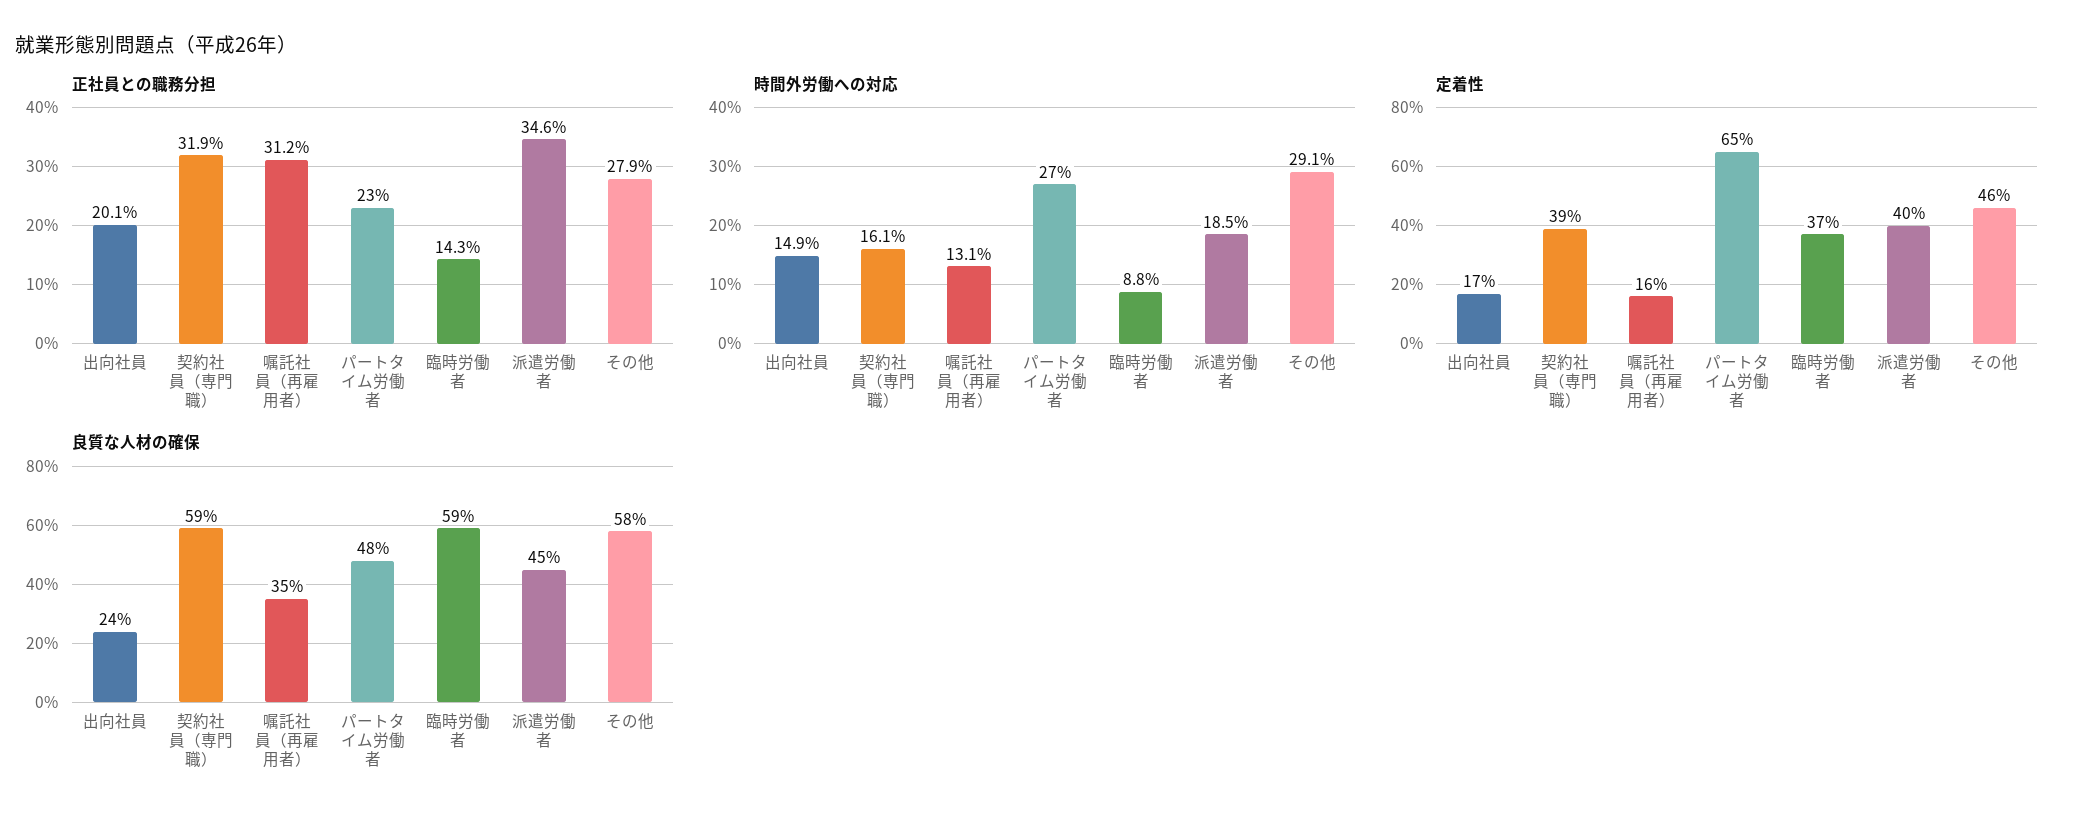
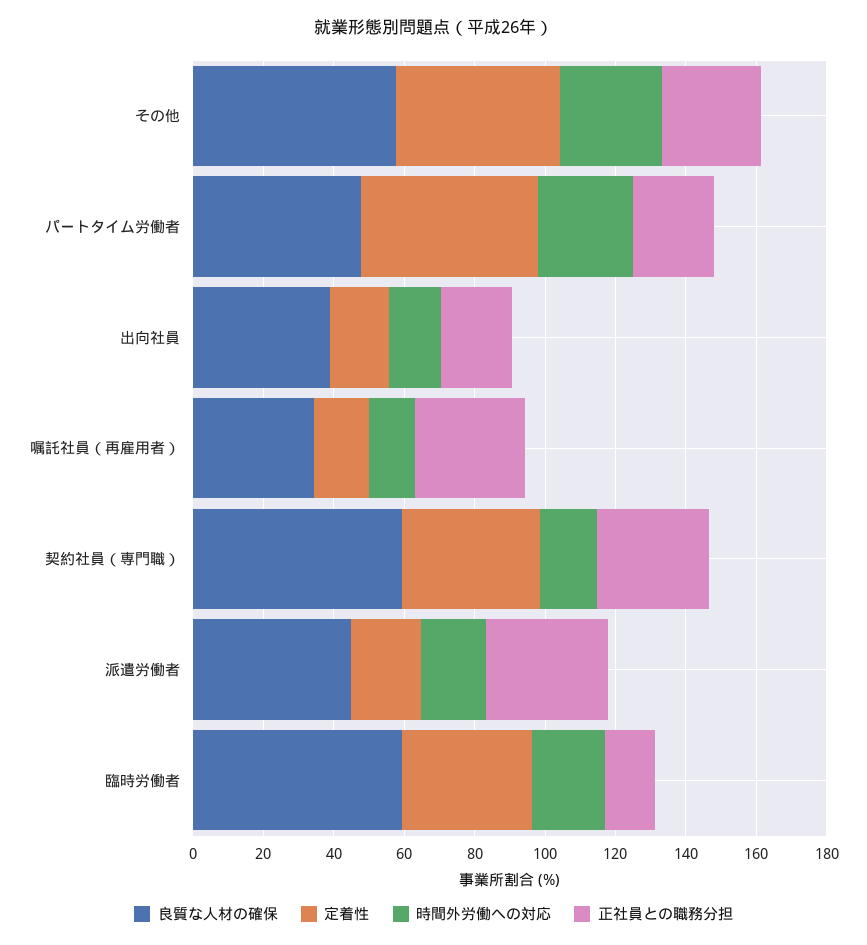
  {
    "正社員との職務分担": {
      "出向社員": 20.1,
      "契約社員（専門職）": 31.9,
      "嘱託社員（再雇用者）": 31.2,
      "パートタイム労働者": 23,
      "臨時労働者": 14.3,
      "派遣労働者": 34.6,
      "その他": 27.9
    },
    "時間外労働への対応": {
      "出向社員": 14.9,
      "契約社員（専門職）": 16.1,
      "嘱託社員（再雇用者）": 13.1,
      "パートタイム労働者": 27,
-     "臨時労働者": 8.8,
+     "臨時労働者": 20,
      "派遣労働者": 18.5,
      "その他": 29.1
    },
    "定着性": {
      "出向社員": 17,
      "契約社員（専門職）": 39,
      "嘱託社員（再雇用者）": 16,
-     "パートタイム労働者": 65,
+     "パートタイム労働者": 50,
      "臨時労働者": 37,
-     "派遣労働者": 40,
+     "派遣労働者": 20,
      "その他": 46
    },
    "良質な人材の確保": {
-     "出向社員": 24,
+     "出向社員": 40,
      "契約社員（専門職）": 59,
      "嘱託社員（再雇用者）": 35,
      "パートタイム労働者": 48,
      "臨時労働者": 59,
      "派遣労働者": 45,
      "その他": 58
    }
  }

